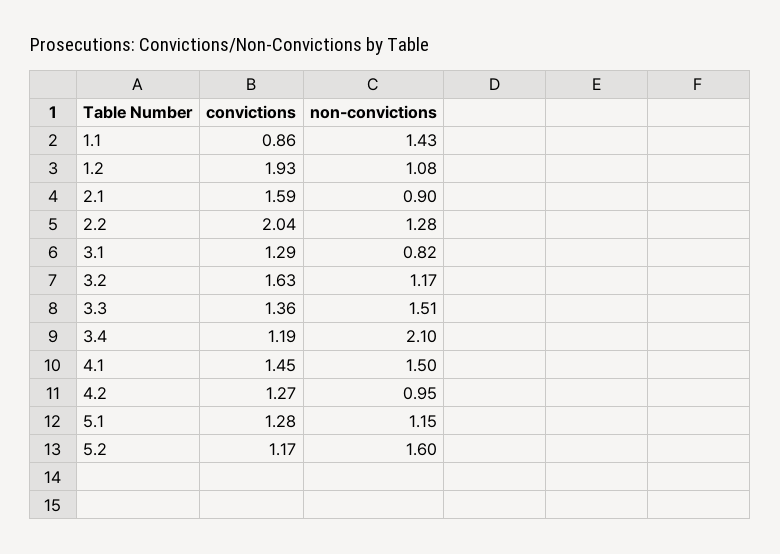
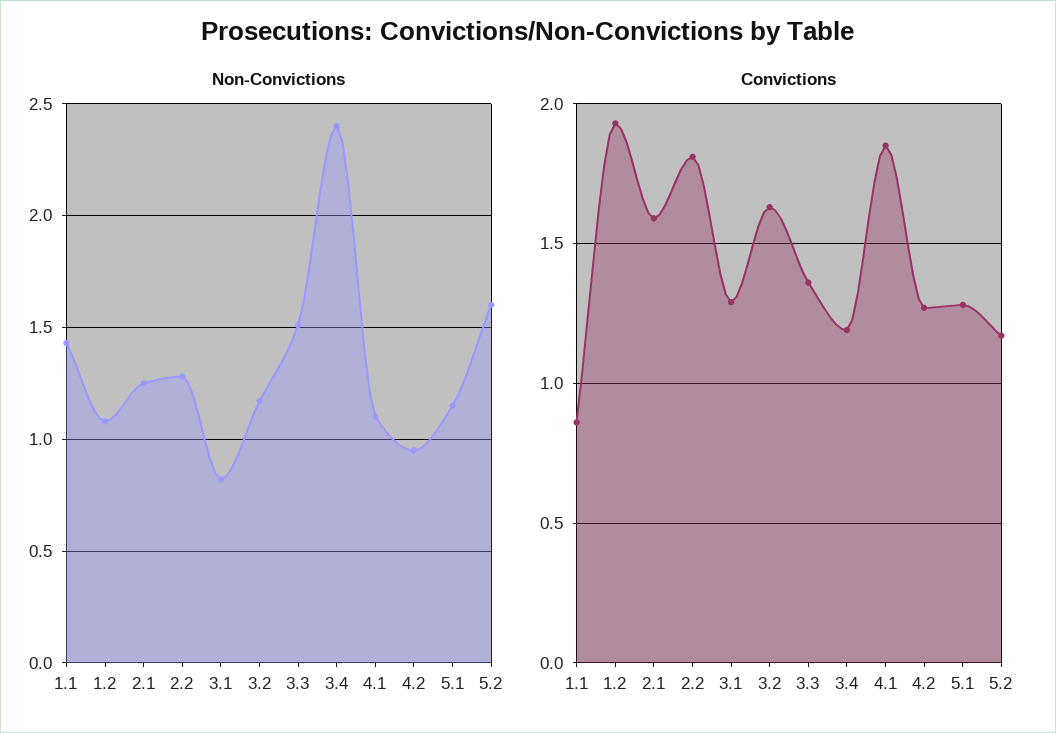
  {
    "convictions": {
      "1.1": 0.86,
      "1.2": 1.93,
      "2.1": 1.59,
-     "2.2": 2.04,
+     "2.2": 1.8,
      "3.1": 1.29,
      "3.2": 1.63,
      "3.3": 1.36,
      "3.4": 1.19,
-     "4.1": 1.45,
+     "4.1": 1.85,
      "4.2": 1.27,
      "5.1": 1.28,
      "5.2": 1.17
    },
    "non-convictions": {
      "1.1": 1.43,
      "1.2": 1.08,
-     "2.1": 0.9,
+     "2.1": 1.25,
      "2.2": 1.28,
      "3.1": 0.82,
      "3.2": 1.17,
      "3.3": 1.51,
-     "3.4": 2.1,
+     "3.4": 2.4,
-     "4.1": 1.5,
+     "4.1": 1.1,
      "4.2": 0.95,
      "5.1": 1.15,
      "5.2": 1.6
    }
  }

